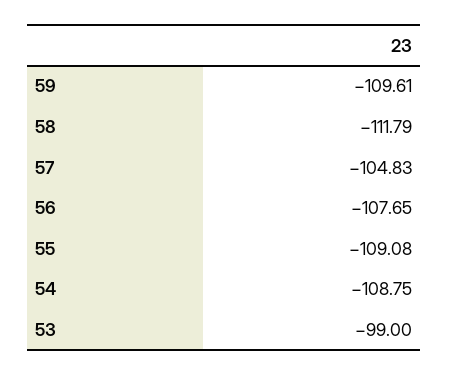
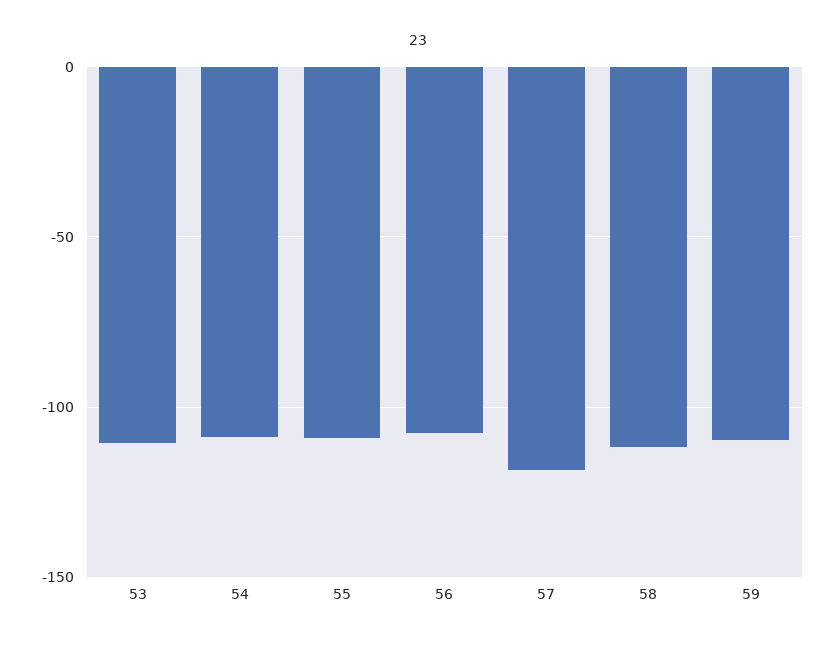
  {
    "59": -109.61,
    "58": -111.79,
-   "57": -104.83,
+   "57": -120,
    "56": -107.65,
    "55": -109.08,
    "54": -108.75,
-   "53": -99
+   "53": -110
  }

